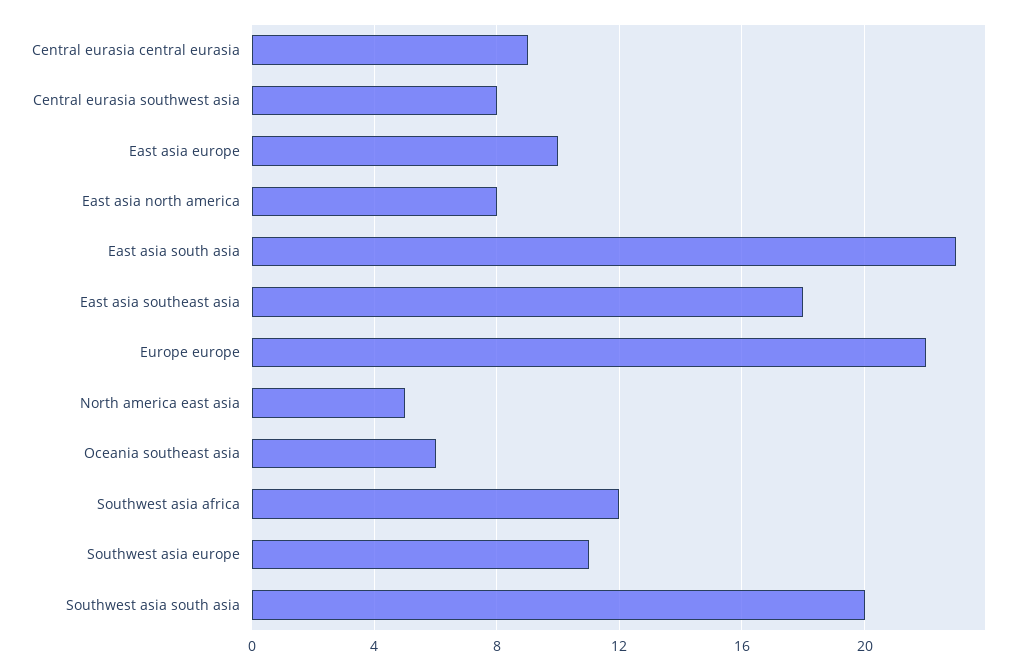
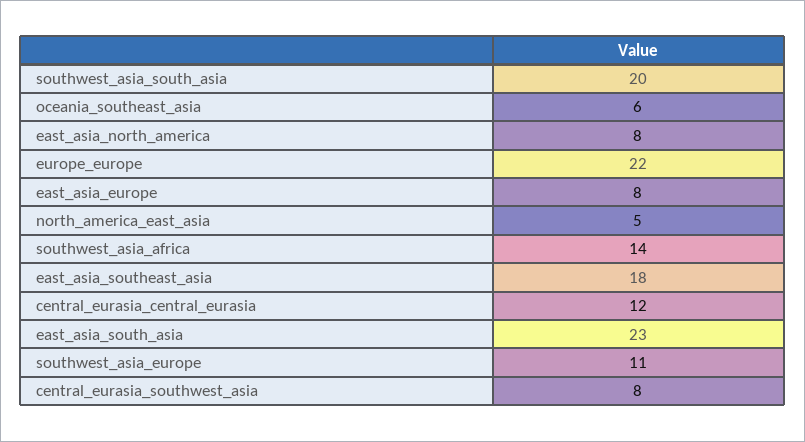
  {
-   "Central eurasia central eurasia": 9,
+   "Central eurasia central eurasia": 12,
    "Central eurasia southwest asia": 8,
-   "East asia europe": 10,
+   "East asia europe": 8,
    "East asia north america": 8,
    "East asia south asia": 23,
    "East asia southeast asia": 18,
    "Europe europe": 22,
    "North america east asia": 5,
    "Oceania southeast asia": 6,
-   "Southwest asia africa": 12,
+   "Southwest asia africa": 14,
    "Southwest asia europe": 11,
    "Southwest asia south asia": 20
  }

